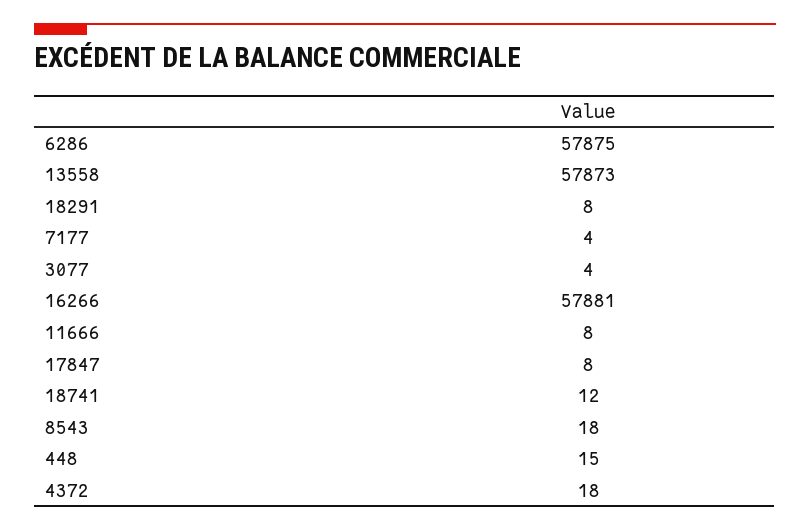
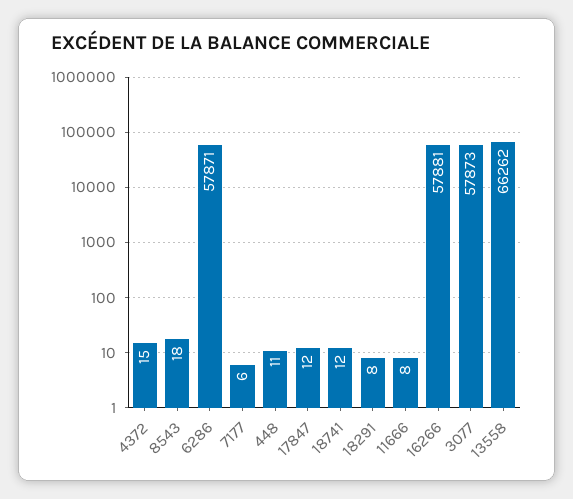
  {
-   "6286": 57875,
+   "6286": 57871,
-   "13558": 57873,
+   "13558": 66262,
    "18291": 8,
-   "7177": 4,
+   "7177": 6,
-   "3077": 4,
+   "3077": 57873,
    "16266": 57881,
    "11666": 8,
-   "17847": 8,
+   "17847": 12,
    "18741": 12,
    "8543": 18,
-   "448": 15,
+   "448": 11,
-   "4372": 18
+   "4372": 15
  }

